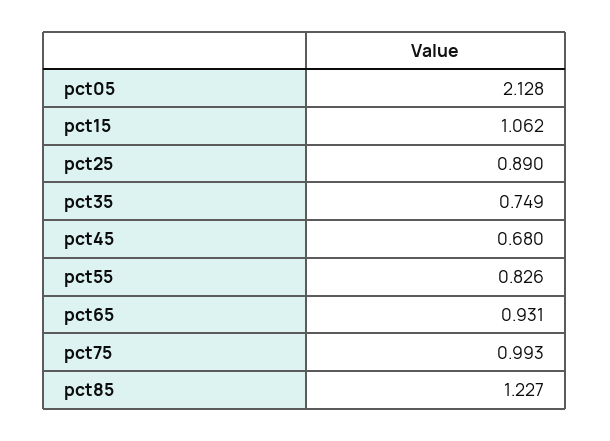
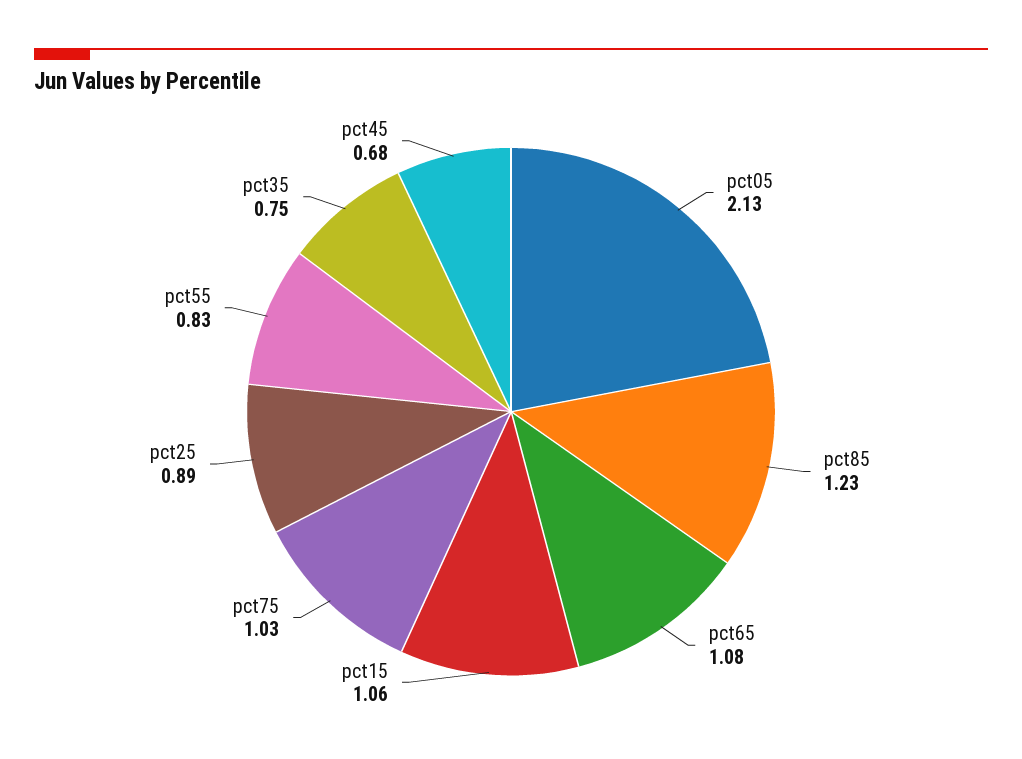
  {
    "pct05": 2.128,
    "pct15": 1.062,
    "pct25": 0.89,
    "pct35": 0.749,
    "pct45": 0.68,
    "pct55": 0.826,
-   "pct65": 0.931,
+   "pct65": 1.08,
-   "pct75": 0.993,
+   "pct75": 1.03,
    "pct85": 1.227
  }

